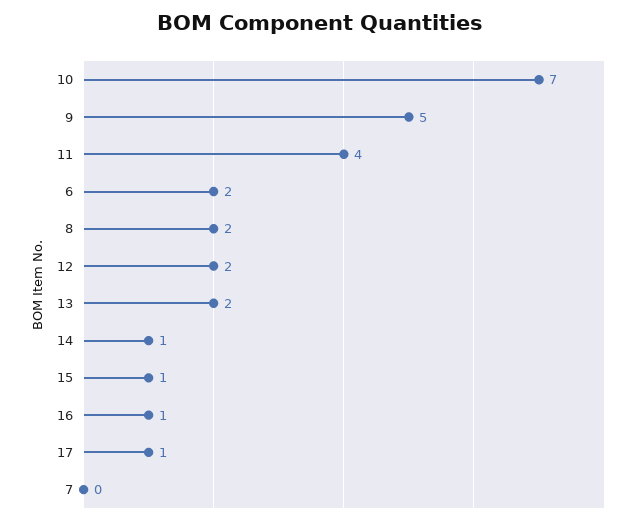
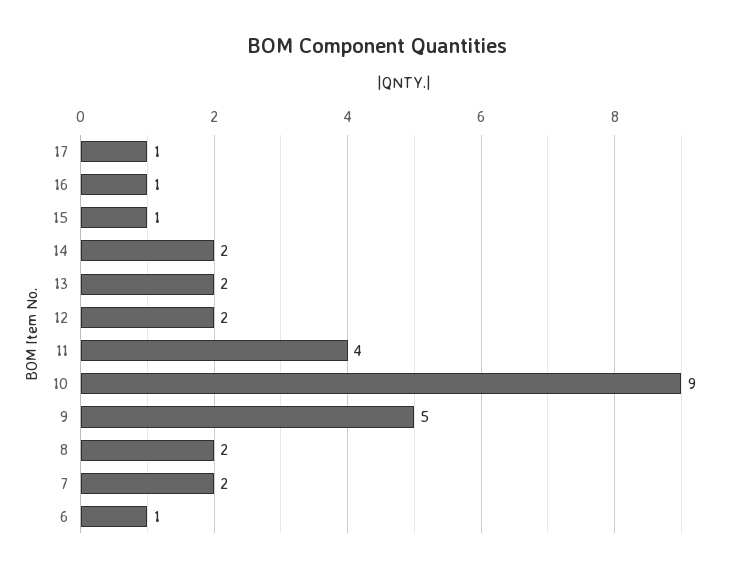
  {
-   "10": 7,
+   "10": 9,
    "9": 5,
    "11": 4,
-   "6": 2,
+   "6": 1,
    "8": 2,
    "12": 2,
    "13": 2,
-   "14": 1,
+   "14": 2,
    "15": 1,
    "16": 1,
    "17": 1,
-   "7": 0
+   "7": 2
  }

